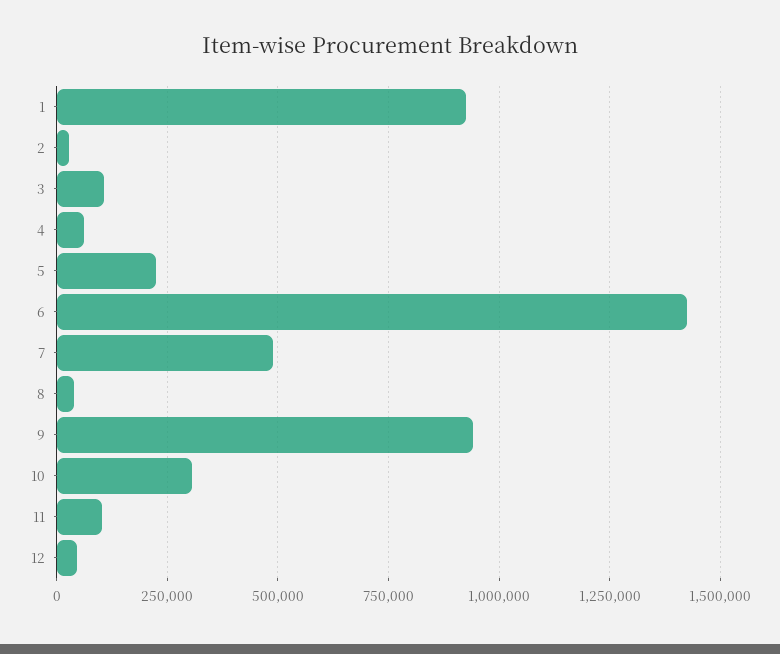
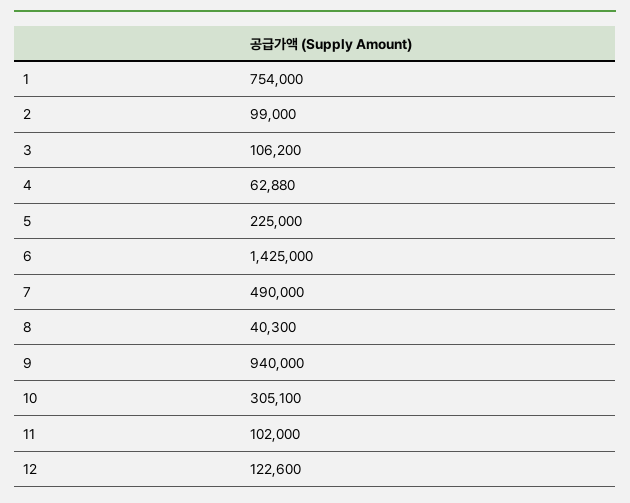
  {
-   "1": 925000,
+   "1": 754000,
-   "2": 25000,
+   "2": 99000,
    "3": 106200,
    "4": 62880,
    "5": 225000,
    "6": 1425000,
    "7": 490000,
    "8": 40300,
    "9": 940000,
    "10": 305100,
    "11": 102000,
-   "12": 50000
+   "12": 122600
  }

